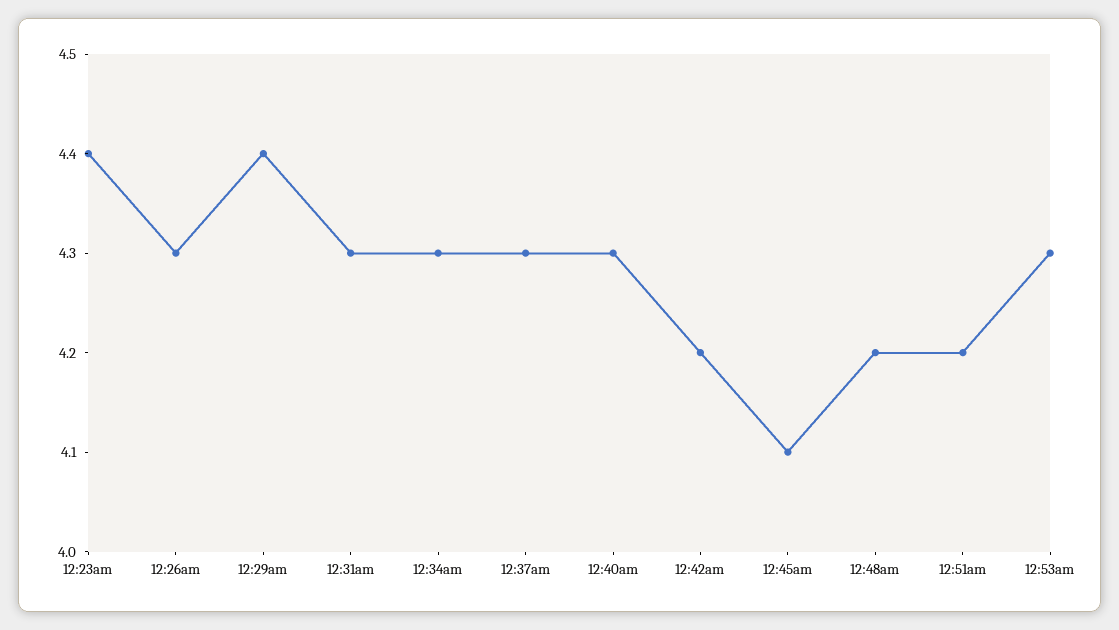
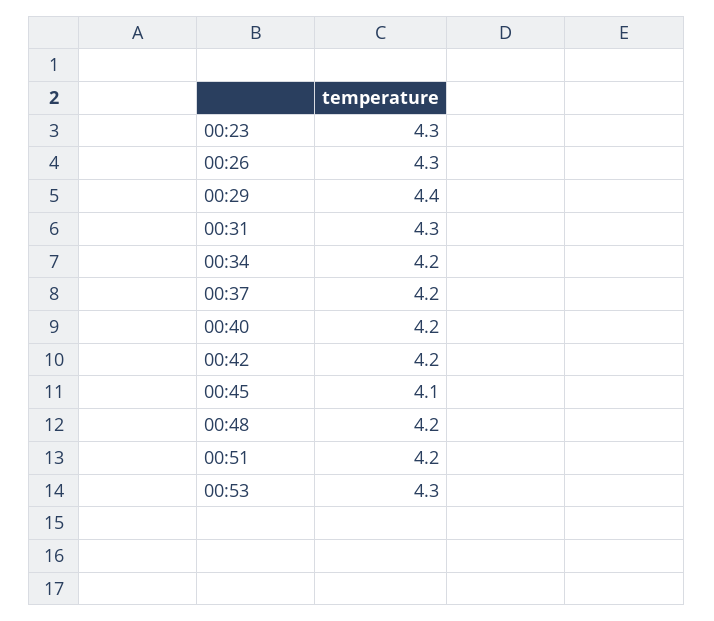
  {
-   "12:23am": 4.4,
+   "12:23am": 4.3,
    "12:26am": 4.3,
    "12:29am": 4.4,
    "12:31am": 4.3,
-   "12:34am": 4.3,
+   "12:34am": 4.2,
-   "12:37am": 4.3,
+   "12:37am": 4.2,
-   "12:40am": 4.3,
+   "12:40am": 4.2,
    "12:42am": 4.2,
    "12:45am": 4.1,
    "12:48am": 4.2,
    "12:51am": 4.2,
    "12:53am": 4.3
  }

